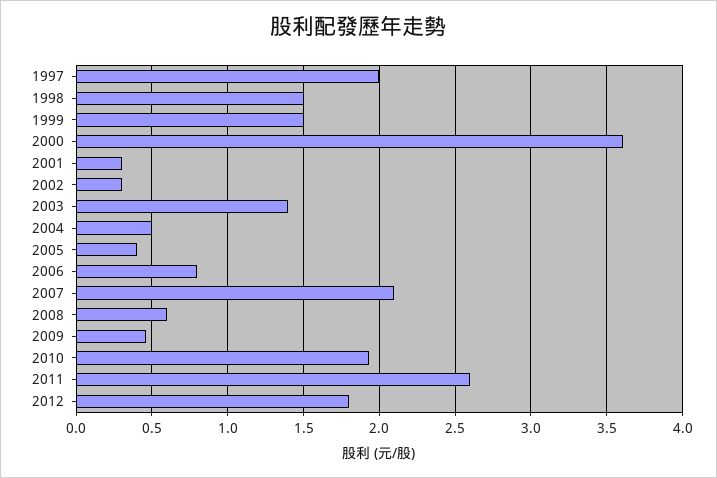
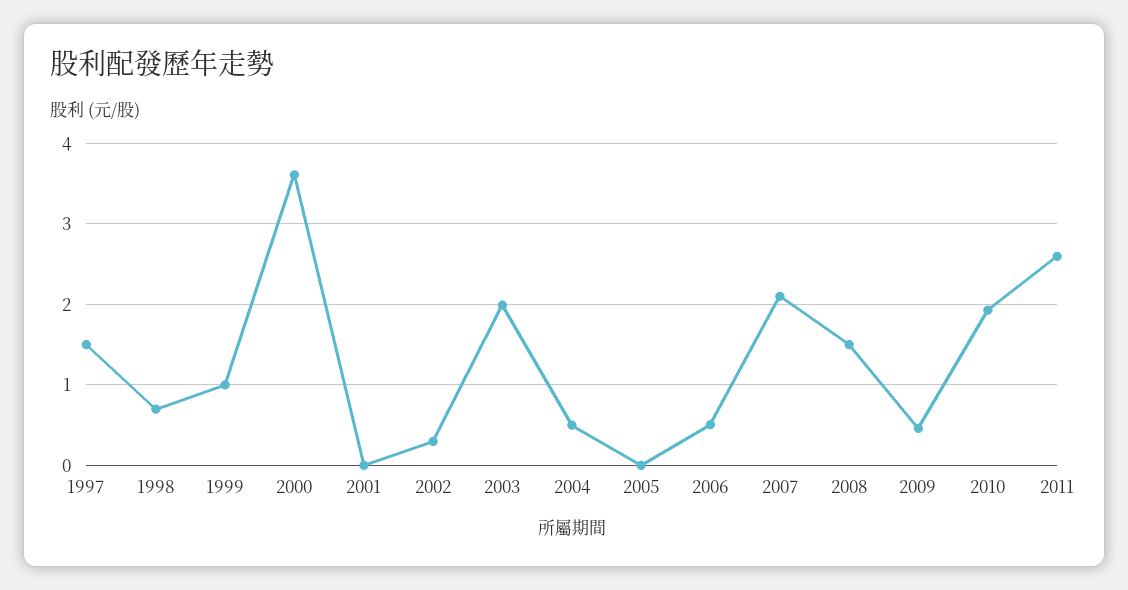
  {
-   "1997": 2,
+   "1997": 1.5,
-   "1998": 1.5,
+   "1998": 0.7,
-   "1999": 1.5,
+   "1999": 1,
    "2000": 3.6,
-   "2001": 0.3,
+   "2001": 0,
    "2002": 0.3,
-   "2003": 1.4,
+   "2003": 2,
    "2004": 0.5,
-   "2005": 0.4,
+   "2005": 0,
-   "2006": 0.8,
+   "2006": 0.5,
    "2007": 2.1,
-   "2008": 0.6,
+   "2008": 1.5,
    "2009": 0.45,
    "2010": 1.95,
-   "2011": 2.6,
+   "2011": 2.6
-   "2012": 1.8
  }

